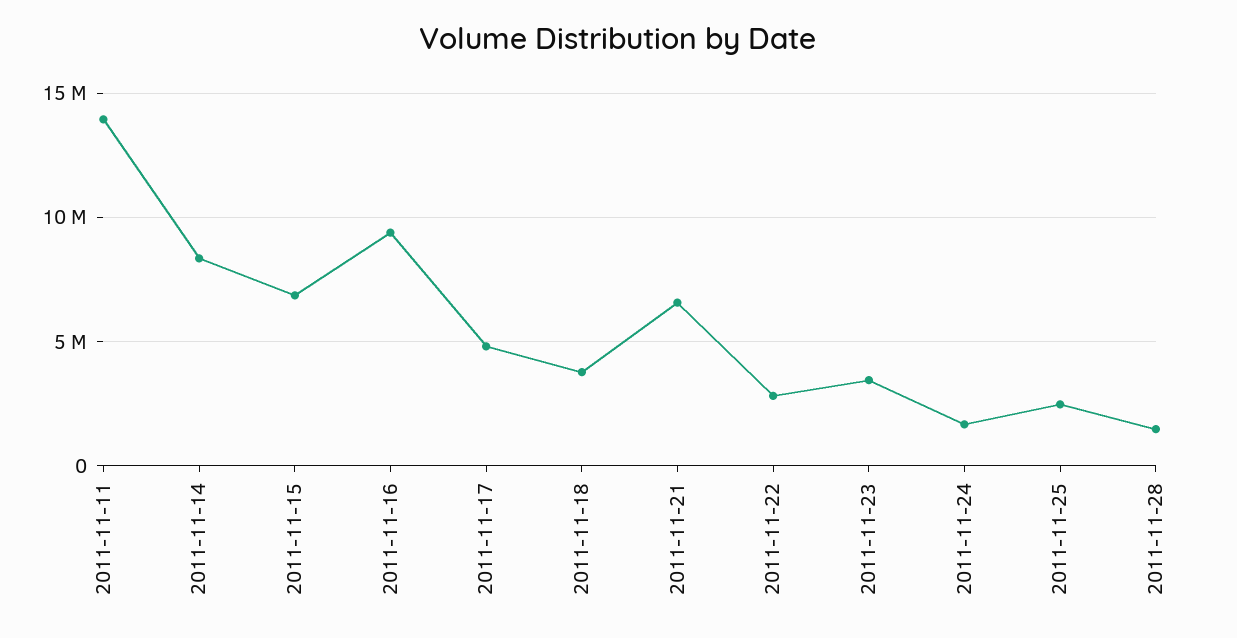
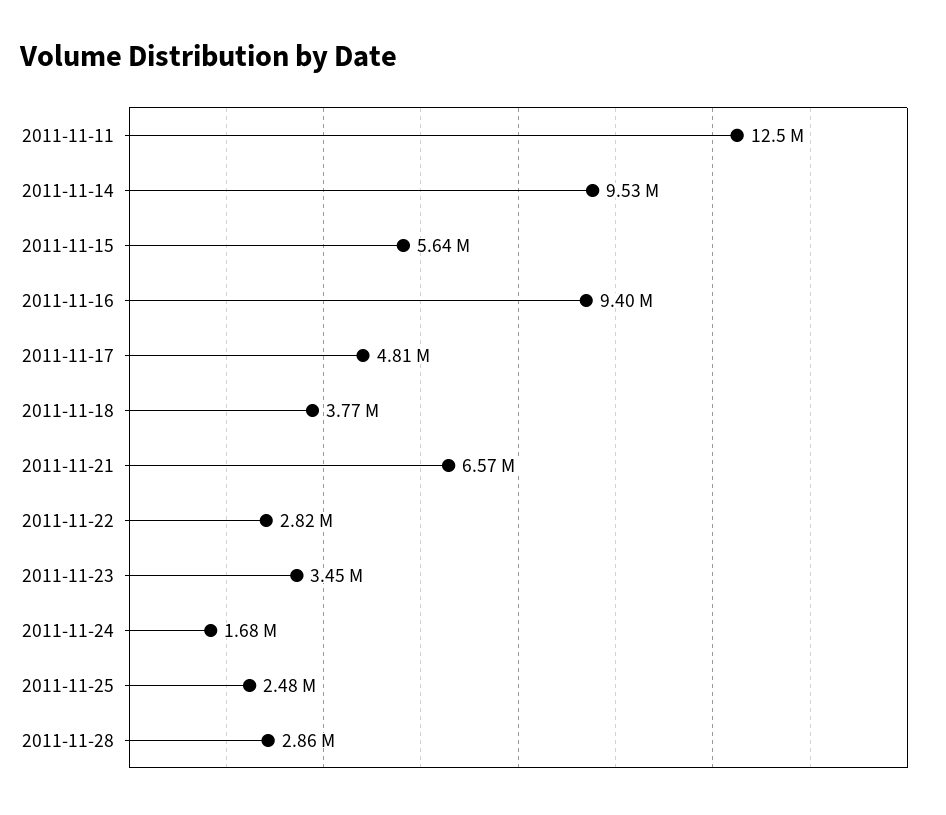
  {
-   "2011-11-11": 14000000,
+   "2011-11-11": 12500000,
-   "2011-11-14": 8500000,
+   "2011-11-14": 9530000,
-   "2011-11-15": 7000000,
+   "2011-11-15": 5640000,
    "2011-11-16": 9400000,
    "2011-11-17": 4810000,
    "2011-11-18": 3770000,
    "2011-11-21": 6570000,
    "2011-11-22": 2820000,
    "2011-11-23": 3450000,
    "2011-11-24": 1680000,
    "2011-11-25": 2480000,
-   "2011-11-28": 1500000
+   "2011-11-28": 2860000
  }

